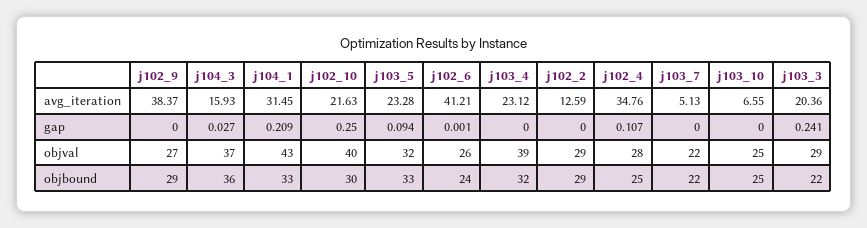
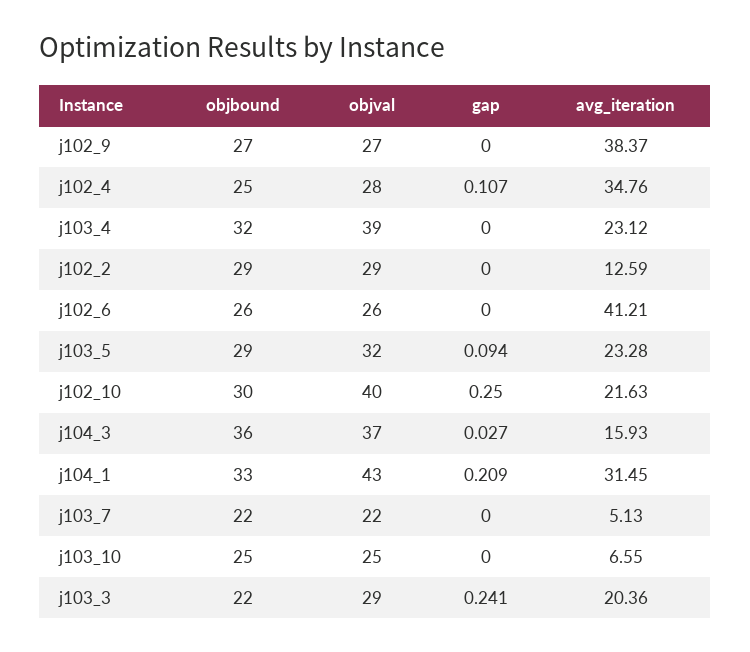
  {
    "j102_9": {
      "avg_iteration": 38.37,
      "gap": 0,
      "objval": 27,
-     "objbound": 29
+     "objbound": 27
    },
    "j104_3": {
      "avg_iteration": 15.93,
      "gap": 0.027,
      "objval": 37,
      "objbound": 36
    },
    "j104_1": {
      "avg_iteration": 31.45,
      "gap": 0.209,
      "objval": 43,
      "objbound": 33
    },
    "j102_10": {
      "avg_iteration": 21.63,
      "gap": 0.25,
      "objval": 40,
      "objbound": 30
    },
    "j103_5": {
      "avg_iteration": 23.28,
      "gap": 0.094,
      "objval": 32,
-     "objbound": 33
+     "objbound": 29
    },
    "j102_6": {
      "avg_iteration": 41.21,
-     "gap": 0.001,
+     "gap": 0,
      "objval": 26,
-     "objbound": 24
+     "objbound": 26
    },
    "j103_4": {
      "avg_iteration": 23.12,
      "gap": 0,
      "objval": 39,
      "objbound": 32
    },
    "j102_2": {
      "avg_iteration": 12.59,
      "gap": 0,
      "objval": 29,
      "objbound": 29
    },
    "j102_4": {
      "avg_iteration": 34.76,
      "gap": 0.107,
      "objval": 28,
      "objbound": 25
    },
    "j103_7": {
      "avg_iteration": 5.13,
      "gap": 0,
      "objval": 22,
      "objbound": 22
    },
    "j103_10": {
      "avg_iteration": 6.55,
      "gap": 0,
      "objval": 25,
      "objbound": 25
    },
    "j103_3": {
      "avg_iteration": 20.36,
      "gap": 0.241,
      "objval": 29,
      "objbound": 22
    }
  }

